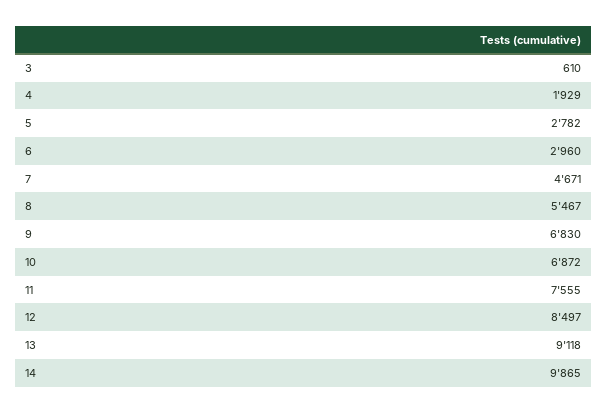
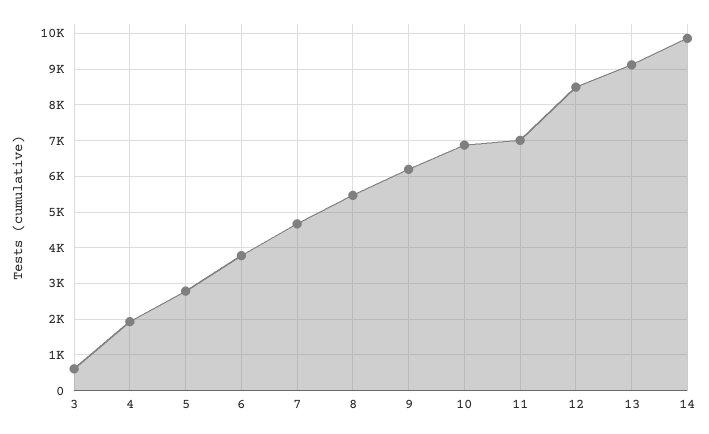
  {
    "3": 610,
    "4": 1929,
    "5": 2782,
-   "6": 2960,
+   "6": 3800,
    "7": 4671,
    "8": 5467,
-   "9": 6830,
+   "9": 6200,
    "10": 6872,
-   "11": 7555,
+   "11": 7000,
    "12": 8497,
    "13": 9118,
    "14": 9865
  }

